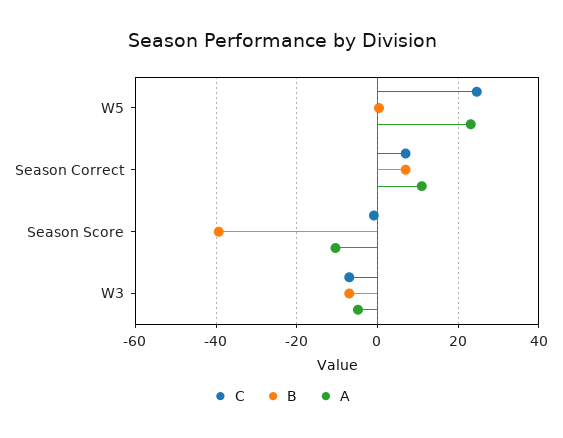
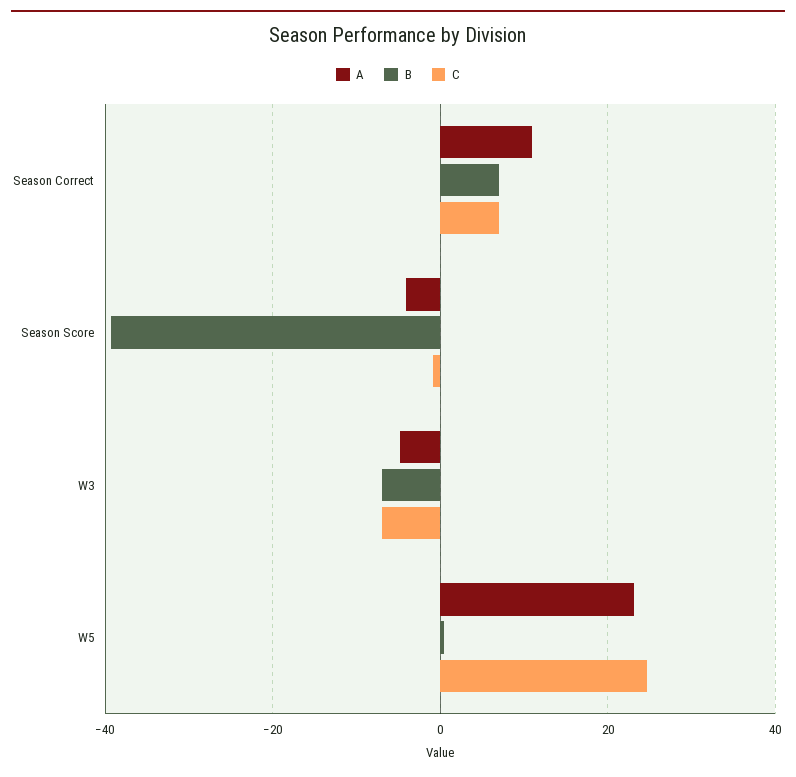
  {
    "C": {
      "W5": 24,
      "Season Correct": 8,
      "Season Score": 0,
      "W3": -8
    },
    "B": {
      "W5": 0,
      "Season Correct": 8,
      "Season Score": -40,
      "W3": -8
    },
    "A": {
      "W5": 24,
      "Season Correct": 12,
-     "Season Score": -10,
+     "Season Score": -4,
      "W3": -4
    }
  }

